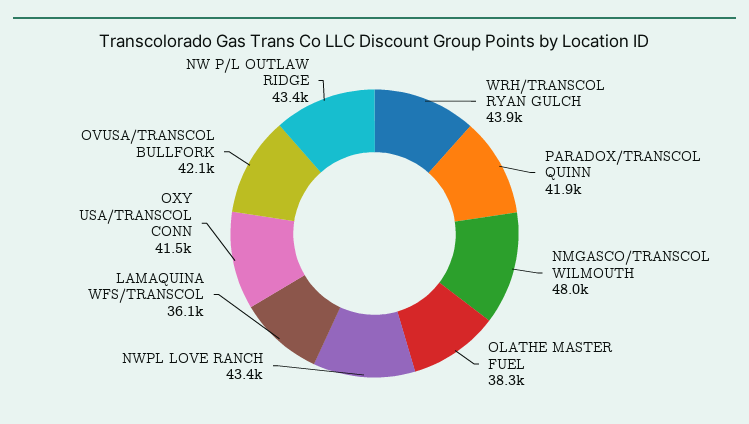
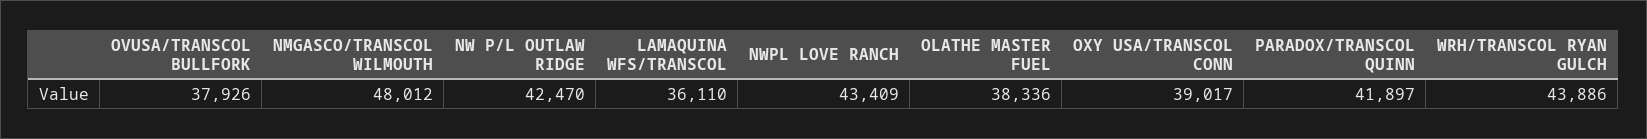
  {
    "WRH/TRANSCOL RYAN GULCH": 43886,
    "PARADOX/TRANSCOL QUINN": 41897,
    "NMGASCO/TRANSCOL WILMOUTH": 48012,
    "OLATHE MASTER FUEL": 38336,
    "NWPL LOVE RANCH": 43409,
    "LAMAQUINA WFS/TRANSCOL": 36110,
-   "OXY USA/TRANSCOL CONN": 41500,
+   "OXY USA/TRANSCOL CONN": 39017,
-   "OVUSA/TRANSCOL BULLFORK": 42100,
+   "OVUSA/TRANSCOL BULLFORK": 37926,
-   "NW P/L OUTLAW RIDGE": 43400
+   "NW P/L OUTLAW RIDGE": 42470
  }

